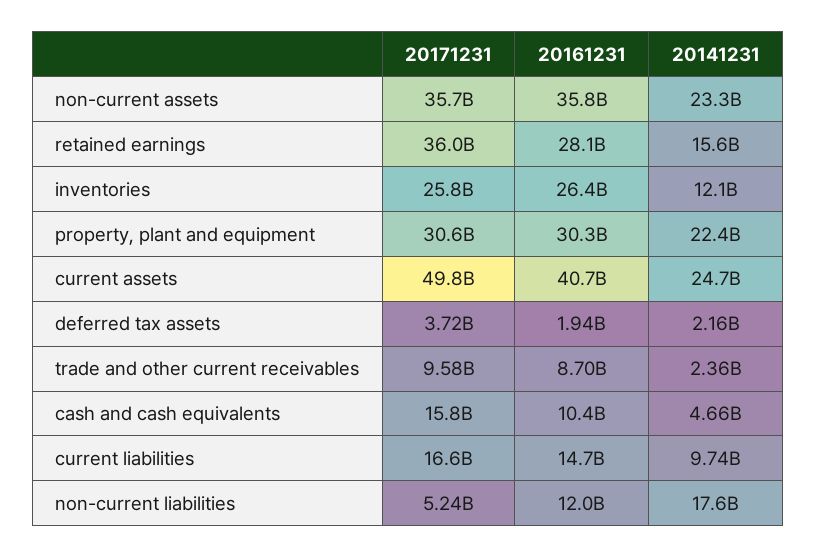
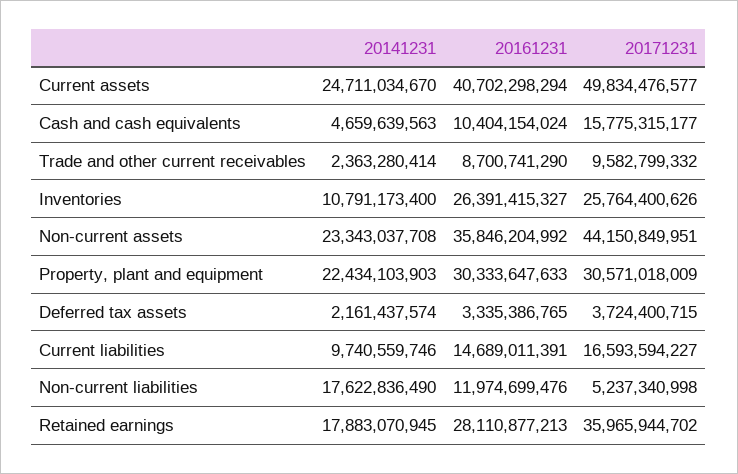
  {
    "20171231": {
-     "non-current assets": 35700000000,
+     "non-current assets": 44150849951,
      "retained earnings": 35965944702,
      "inventories": 25764400626,
      "property, plant and equipment": 30571018009,
      "current assets": 49834476577,
      "deferred tax assets": 3724400715,
      "trade and other current receivables": 9582799332,
      "cash and cash equivalents": 15775315177,
      "current liabilities": 16593594227,
      "non-current liabilities": 5237340998
    },
    "20161231": {
      "non-current assets": 35846204992,
      "retained earnings": 28110877213,
      "inventories": 26391415327,
      "property, plant and equipment": 30333647633,
      "current assets": 40702298294,
-     "deferred tax assets": 1940000000,
+     "deferred tax assets": 3335386765,
      "trade and other current receivables": 8700741290,
      "cash and cash equivalents": 10404154024,
      "current liabilities": 14689011391,
      "non-current liabilities": 11974699476
    },
    "20141231": {
      "non-current assets": 23343037708,
-     "retained earnings": 15600000000,
+     "retained earnings": 17883070945,
-     "inventories": 12100000000,
+     "inventories": 10791173400,
      "property, plant and equipment": 22434103903,
      "current assets": 24711034670,
      "deferred tax assets": 2161437574,
      "trade and other current receivables": 2363280414,
      "cash and cash equivalents": 4659639563,
      "current liabilities": 9740559746,
      "non-current liabilities": 17622836490
    }
  }

